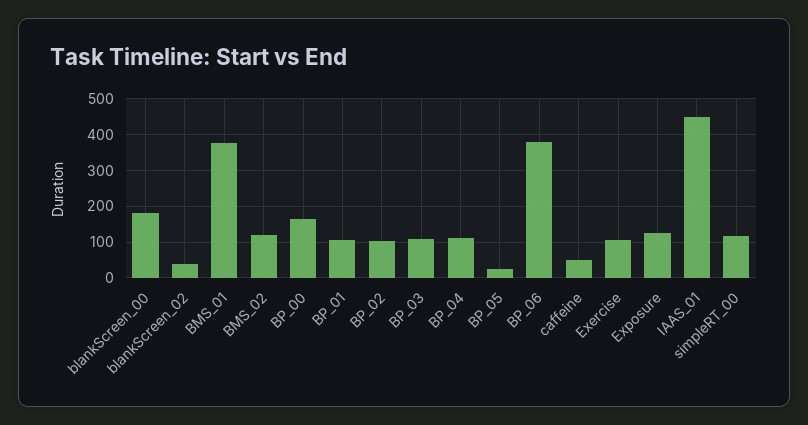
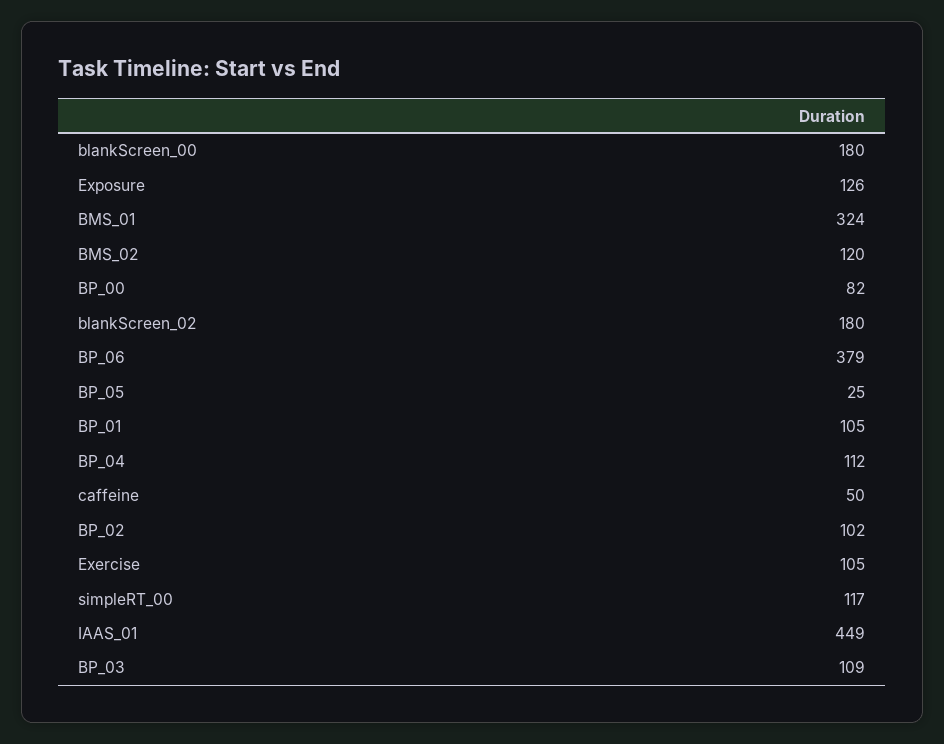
  {
    "blankScreen_00": 180,
-   "blankScreen_02": 40,
+   "blankScreen_02": 180,
-   "BMS_01": 380,
+   "BMS_01": 324,
    "BMS_02": 120,
-   "BP_00": 160,
+   "BP_00": 82,
    "BP_01": 105,
    "BP_02": 102,
    "BP_03": 109,
    "BP_04": 112,
    "BP_05": 25,
    "BP_06": 379,
    "caffeine": 50,
    "Exercise": 105,
    "Exposure": 126,
    "IAAS_01": 449,
    "simpleRT_00": 117
  }

